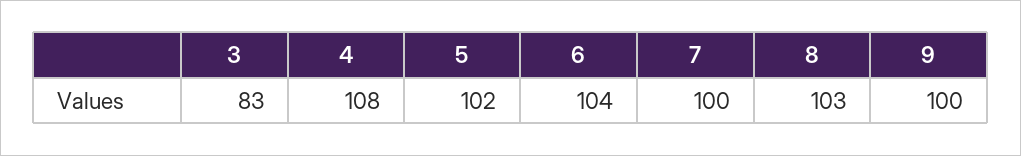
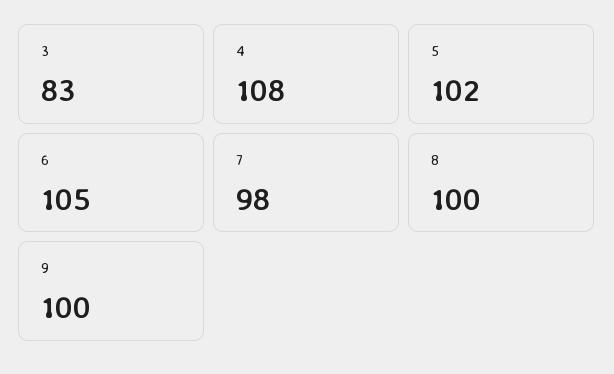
  {
    "3": 83,
    "4": 108,
    "5": 102,
-   "6": 104,
+   "6": 105,
-   "7": 100,
+   "7": 98,
-   "8": 103,
+   "8": 100,
    "9": 100
  }

